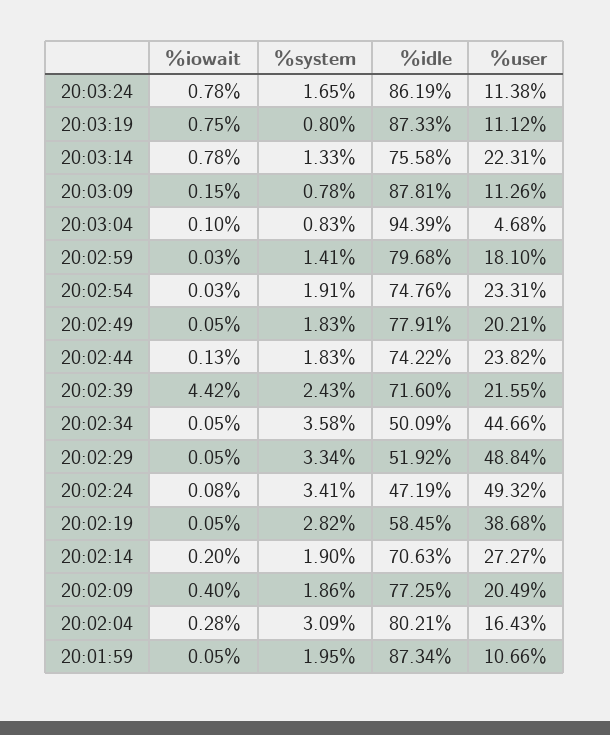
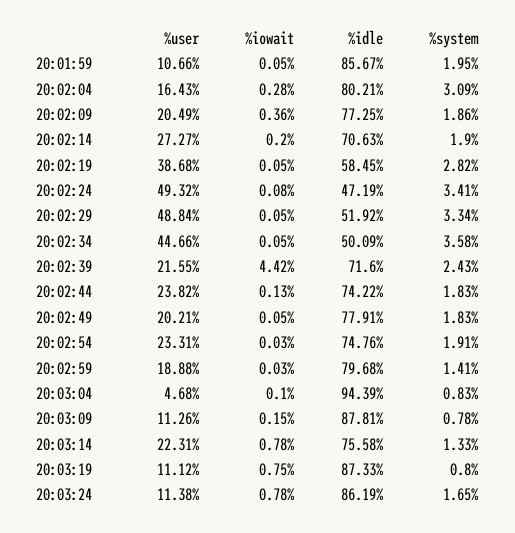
  {
    "%iowait": {
      "20:03:24": 0.78,
      "20:03:19": 0.75,
      "20:03:14": 0.78,
      "20:03:09": 0.15,
      "20:03:04": 0.1,
      "20:02:59": 0.03,
      "20:02:54": 0.03,
      "20:02:49": 0.05,
      "20:02:44": 0.13,
      "20:02:39": 4.42,
      "20:02:34": 0.05,
      "20:02:29": 0.05,
      "20:02:24": 0.08,
      "20:02:19": 0.05,
      "20:02:14": 0.2,
-     "20:02:09": 0.4,
+     "20:02:09": 0.36,
      "20:02:04": 0.28,
      "20:01:59": 0.05
    },
    "%system": {
      "20:03:24": 1.65,
      "20:03:19": 0.8,
      "20:03:14": 1.33,
      "20:03:09": 0.78,
      "20:03:04": 0.83,
      "20:02:59": 1.41,
      "20:02:54": 1.91,
      "20:02:49": 1.83,
      "20:02:44": 1.83,
      "20:02:39": 2.43,
      "20:02:34": 3.58,
      "20:02:29": 3.34,
      "20:02:24": 3.41,
      "20:02:19": 2.82,
      "20:02:14": 1.9,
      "20:02:09": 1.86,
      "20:02:04": 3.09,
      "20:01:59": 1.95
    },
    "%idle": {
      "20:03:24": 86.19,
      "20:03:19": 87.33,
      "20:03:14": 75.58,
      "20:03:09": 87.81,
      "20:03:04": 94.39,
      "20:02:59": 79.68,
      "20:02:54": 74.76,
      "20:02:49": 77.91,
      "20:02:44": 74.22,
      "20:02:39": 71.6,
      "20:02:34": 50.09,
      "20:02:29": 51.92,
      "20:02:24": 47.19,
      "20:02:19": 58.45,
      "20:02:14": 70.63,
      "20:02:09": 77.25,
      "20:02:04": 80.21,
-     "20:01:59": 87.34
+     "20:01:59": 85.67
    },
    "%user": {
      "20:03:24": 11.38,
      "20:03:19": 11.12,
      "20:03:14": 22.31,
      "20:03:09": 11.26,
      "20:03:04": 4.68,
-     "20:02:59": 18.1,
+     "20:02:59": 18.88,
      "20:02:54": 23.31,
      "20:02:49": 20.21,
      "20:02:44": 23.82,
      "20:02:39": 21.55,
      "20:02:34": 44.66,
      "20:02:29": 48.84,
      "20:02:24": 49.32,
      "20:02:19": 38.68,
      "20:02:14": 27.27,
      "20:02:09": 20.49,
      "20:02:04": 16.43,
      "20:01:59": 10.66
    }
  }

